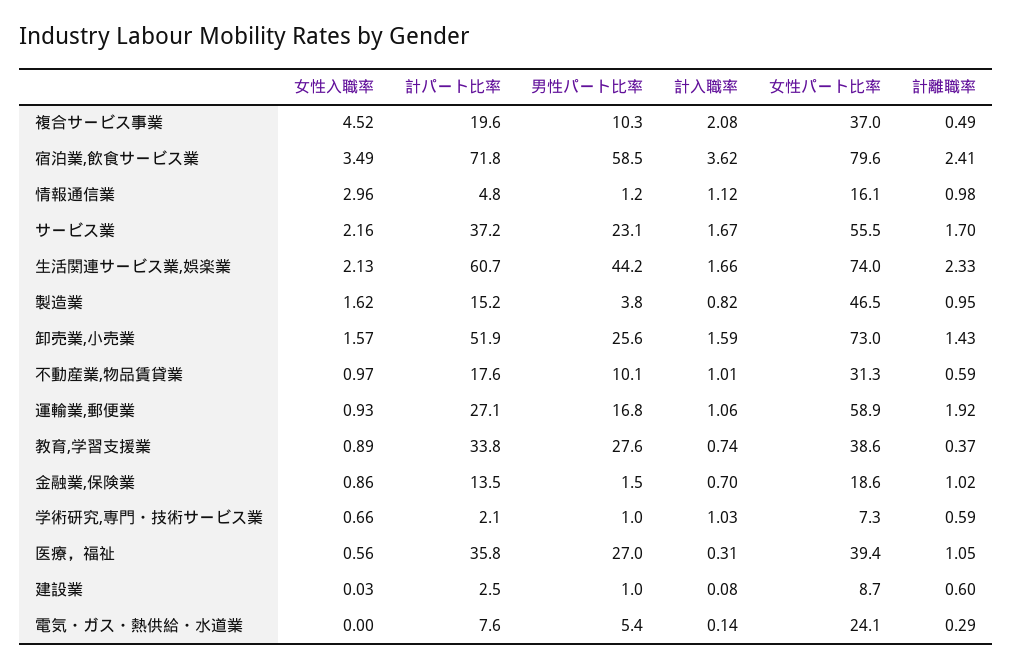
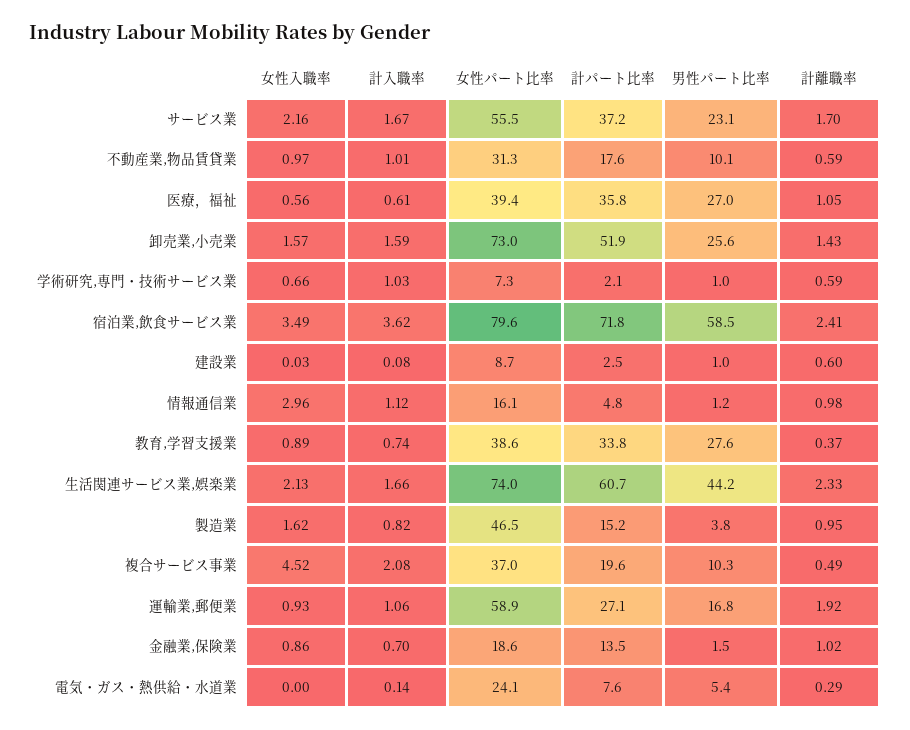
  {
    "女性入職率": {
      "複合サービス事業": 4.52,
      "宿泊業,飲食サービス業": 3.49,
      "情報通信業": 2.96,
      "サービス業": 2.16,
      "生活関連サービス業,娯楽業": 2.13,
      "製造業": 1.62,
      "卸売業,小売業": 1.57,
      "不動産業,物品賃貸業": 0.97,
      "運輸業,郵便業": 0.93,
      "教育,学習支援業": 0.89,
      "金融業,保険業": 0.86,
      "学術研究,専門・技術サービス業": 0.66,
      "医療，福祉": 0.56,
      "建設業": 0.03,
      "電気・ガス・熱供給・水道業": 0
    },
    "計パート比率": {
      "複合サービス事業": 19.6,
      "宿泊業,飲食サービス業": 71.8,
      "情報通信業": 4.8,
      "サービス業": 37.2,
      "生活関連サービス業,娯楽業": 60.7,
      "製造業": 15.2,
      "卸売業,小売業": 51.9,
      "不動産業,物品賃貸業": 17.6,
      "運輸業,郵便業": 27.1,
      "教育,学習支援業": 33.8,
      "金融業,保険業": 13.5,
      "学術研究,専門・技術サービス業": 2.1,
      "医療，福祉": 35.8,
      "建設業": 2.5,
      "電気・ガス・熱供給・水道業": 7.6
    },
    "男性パート比率": {
      "複合サービス事業": 10.3,
      "宿泊業,飲食サービス業": 58.5,
      "情報通信業": 1.2,
      "サービス業": 23.1,
      "生活関連サービス業,娯楽業": 44.2,
      "製造業": 3.8,
      "卸売業,小売業": 25.6,
      "不動産業,物品賃貸業": 10.1,
      "運輸業,郵便業": 16.8,
      "教育,学習支援業": 27.6,
      "金融業,保険業": 1.5,
      "学術研究,専門・技術サービス業": 1,
      "医療，福祉": 27,
      "建設業": 1,
      "電気・ガス・熱供給・水道業": 5.4
    },
    "計入職率": {
      "複合サービス事業": 2.08,
      "宿泊業,飲食サービス業": 3.62,
      "情報通信業": 1.12,
      "サービス業": 1.67,
      "生活関連サービス業,娯楽業": 1.66,
      "製造業": 0.82,
      "卸売業,小売業": 1.59,
      "不動産業,物品賃貸業": 1.01,
      "運輸業,郵便業": 1.06,
      "教育,学習支援業": 0.74,
      "金融業,保険業": 0.7,
      "学術研究,専門・技術サービス業": 1.03,
-     "医療，福祉": 0.31,
+     "医療，福祉": 0.61,
      "建設業": 0.08,
      "電気・ガス・熱供給・水道業": 0.14
    },
    "女性パート比率": {
      "複合サービス事業": 37,
      "宿泊業,飲食サービス業": 79.6,
      "情報通信業": 16.1,
      "サービス業": 55.5,
      "生活関連サービス業,娯楽業": 74,
      "製造業": 46.5,
      "卸売業,小売業": 73,
      "不動産業,物品賃貸業": 31.3,
      "運輸業,郵便業": 58.9,
      "教育,学習支援業": 38.6,
      "金融業,保険業": 18.6,
      "学術研究,専門・技術サービス業": 7.3,
      "医療，福祉": 39.4,
      "建設業": 8.7,
      "電気・ガス・熱供給・水道業": 24.1
    },
    "計離職率": {
      "複合サービス事業": 0.49,
      "宿泊業,飲食サービス業": 2.41,
      "情報通信業": 0.98,
      "サービス業": 1.7,
      "生活関連サービス業,娯楽業": 2.33,
      "製造業": 0.95,
      "卸売業,小売業": 1.43,
      "不動産業,物品賃貸業": 0.59,
      "運輸業,郵便業": 1.92,
      "教育,学習支援業": 0.37,
      "金融業,保険業": 1.02,
      "学術研究,専門・技術サービス業": 0.59,
      "医療，福祉": 1.05,
      "建設業": 0.6,
      "電気・ガス・熱供給・水道業": 0.29
    }
  }

